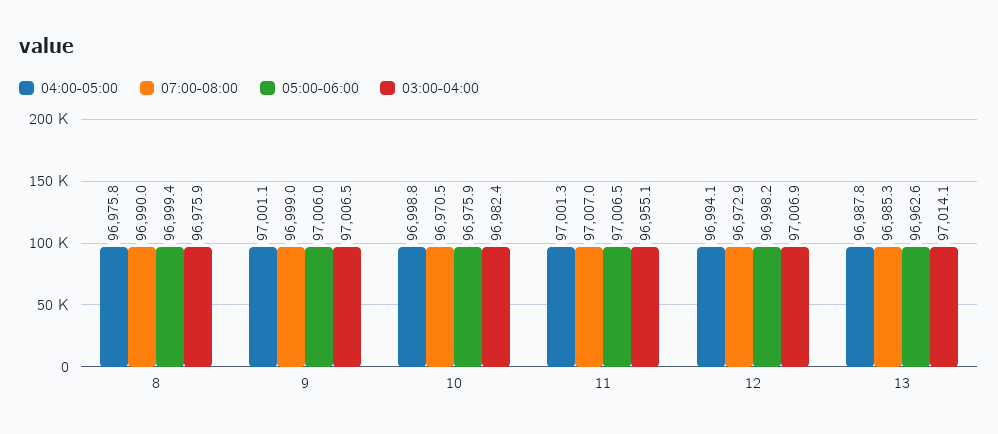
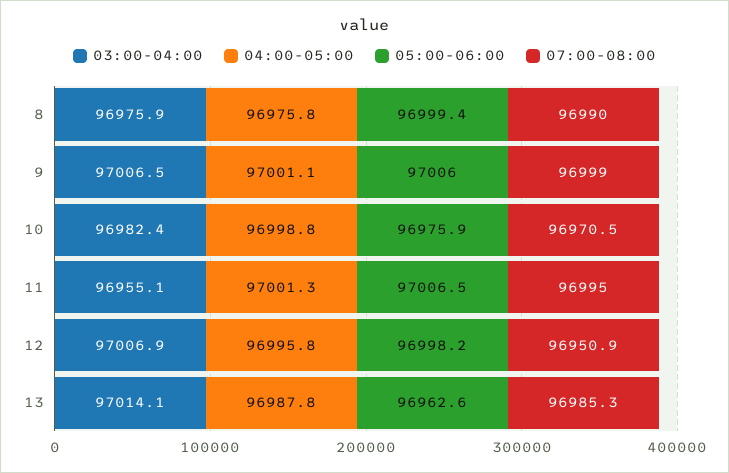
  {
    "04:00-05:00": {
      "8": 96975.8,
      "9": 97001.1,
      "10": 96998.8,
      "11": 97001.3,
-     "12": 96994.1,
+     "12": 96995.8,
      "13": 96987.8
    },
    "07:00-08:00": {
      "8": 96990,
      "9": 96999,
      "10": 96970.5,
-     "11": 97007,
+     "11": 96995,
-     "12": 96972.9,
+     "12": 96950.9,
      "13": 96985.3
    },
    "05:00-06:00": {
      "8": 96999.4,
      "9": 97006,
      "10": 96975.9,
      "11": 97006.5,
      "12": 96998.2,
      "13": 96962.6
    },
    "03:00-04:00": {
      "8": 96975.9,
      "9": 97006.5,
      "10": 96982.4,
      "11": 96955.1,
      "12": 97006.9,
      "13": 97014.1
    }
  }

